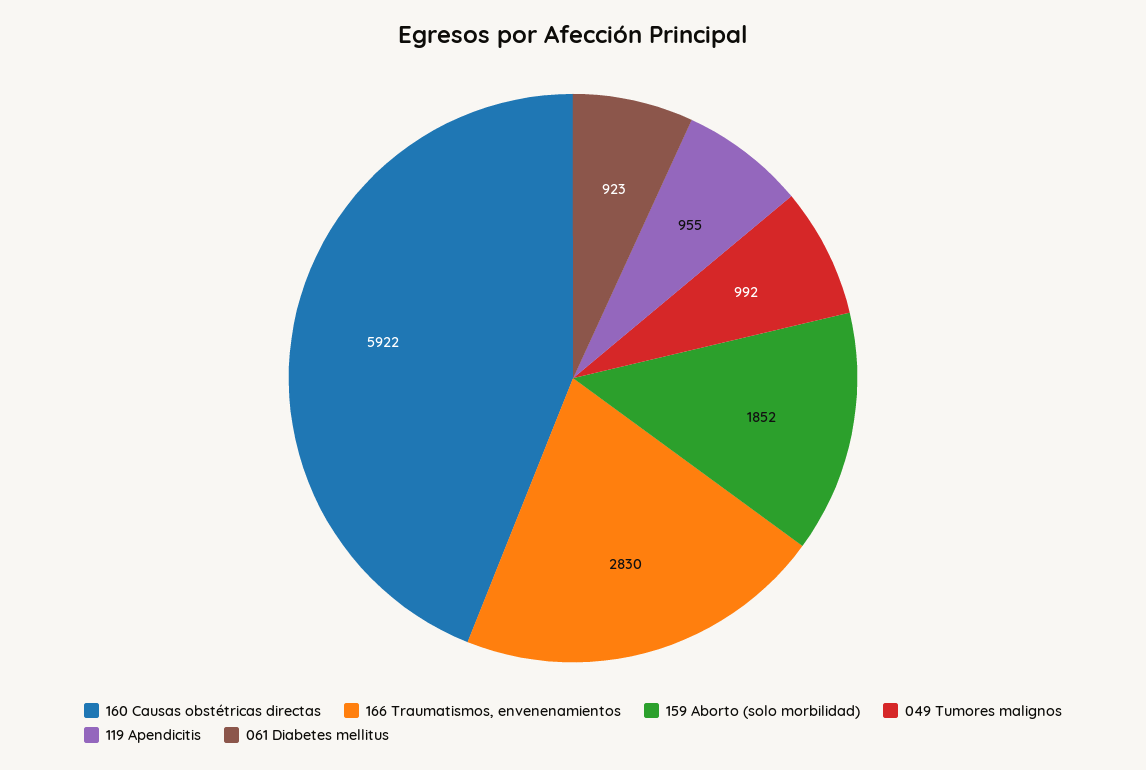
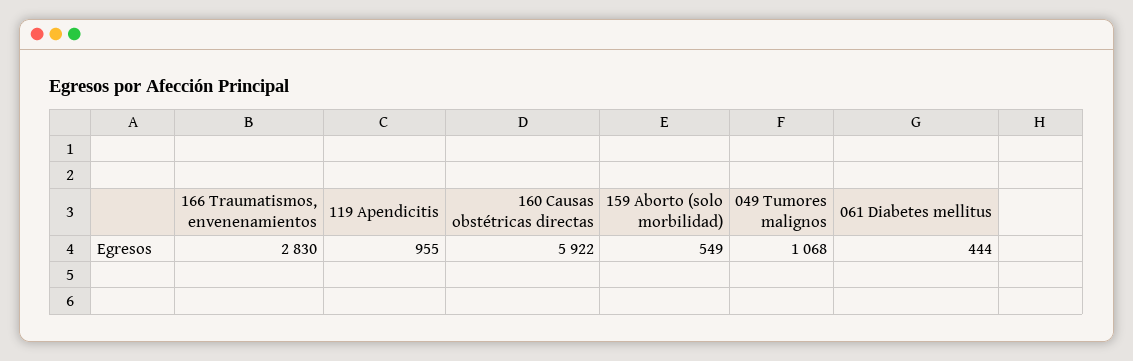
  {
    "160 Causas obstétricas directas": 5922,
    "166 Traumatismos, envenenamientos": 2830,
-   "159 Aborto (solo morbilidad)": 1852,
+   "159 Aborto (solo morbilidad)": 549,
-   "049 Tumores malignos": 992,
+   "049 Tumores malignos": 1068,
    "119 Apendicitis": 955,
-   "061 Diabetes mellitus": 923
+   "061 Diabetes mellitus": 444
  }

